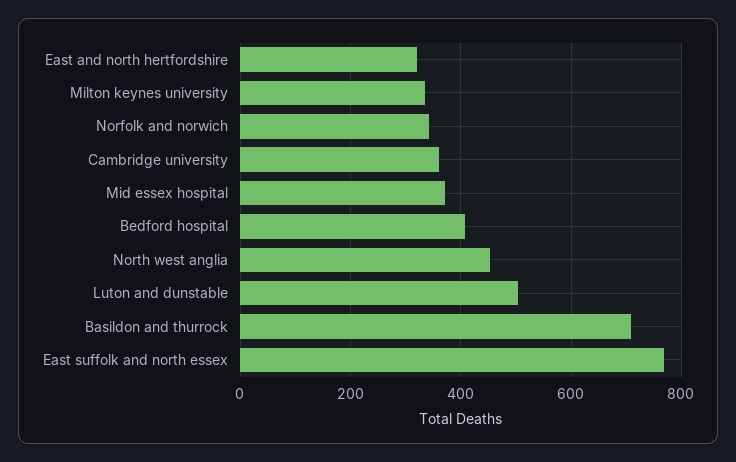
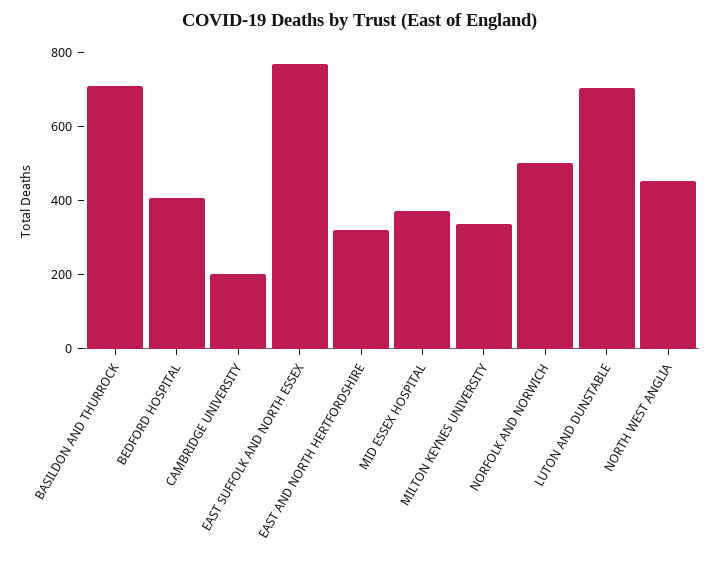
  {
    "East and north hertfordshire": 320,
    "Milton keynes university": 340,
-   "Norfolk and norwich": 340,
+   "Norfolk and norwich": 500,
-   "Cambridge university": 360,
+   "Cambridge university": 200,
    "Mid essex hospital": 380,
    "Bedford hospital": 400,
    "North west anglia": 460,
-   "Luton and dunstable": 500,
+   "Luton and dunstable": 700,
    "Basildon and thurrock": 700,
    "East suffolk and north essex": 760
  }

